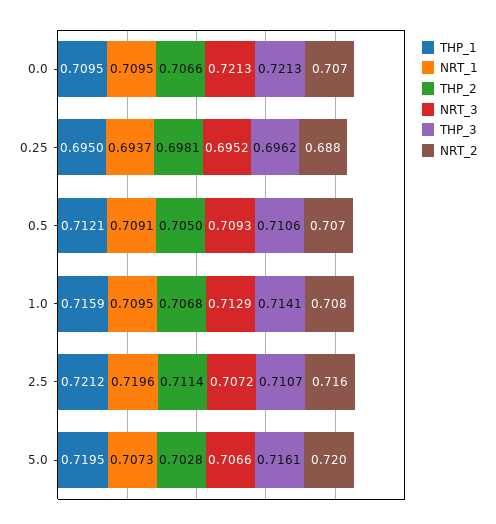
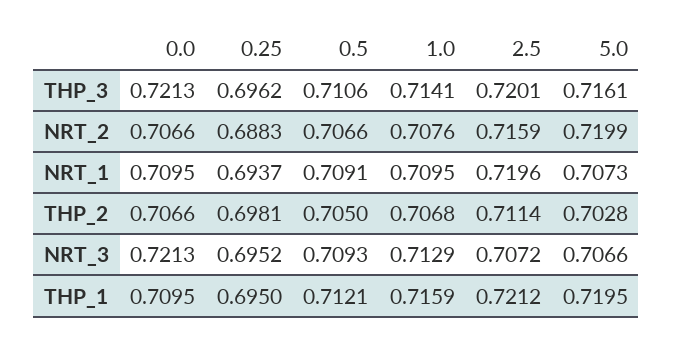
  {
    "THP_1": {
      "0.0": 0.7095,
      "0.25": 0.695,
      "0.5": 0.7121,
      "1.0": 0.7159,
      "2.5": 0.7212,
      "5.0": 0.7195
    },
    "NRT_1": {
      "0.0": 0.7095,
      "0.25": 0.6937,
      "0.5": 0.7091,
      "1.0": 0.7095,
      "2.5": 0.7196,
      "5.0": 0.7073
    },
    "THP_2": {
      "0.0": 0.7066,
      "0.25": 0.6981,
      "0.5": 0.705,
      "1.0": 0.7068,
      "2.5": 0.7114,
      "5.0": 0.7028
    },
    "NRT_3": {
      "0.0": 0.7213,
      "0.25": 0.6952,
      "0.5": 0.7093,
      "1.0": 0.7129,
      "2.5": 0.7072,
      "5.0": 0.7066
    },
    "THP_3": {
      "0.0": 0.7213,
      "0.25": 0.6962,
      "0.5": 0.7106,
      "1.0": 0.7141,
-     "2.5": 0.7107,
+     "2.5": 0.7201,
      "5.0": 0.7161
    },
    "NRT_2": {
      "0.0": 0.7066,
      "0.25": 0.6883,
      "0.5": 0.7066,
      "1.0": 0.7076,
      "2.5": 0.7159,
      "5.0": 0.7199
    }
  }

